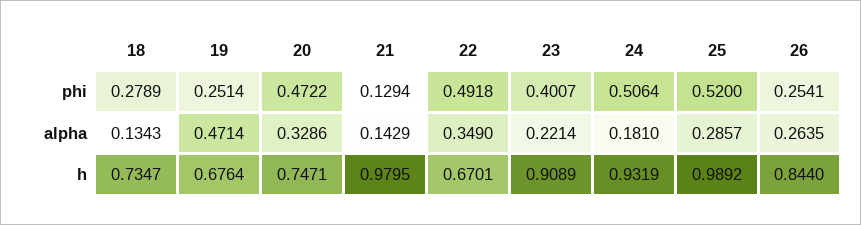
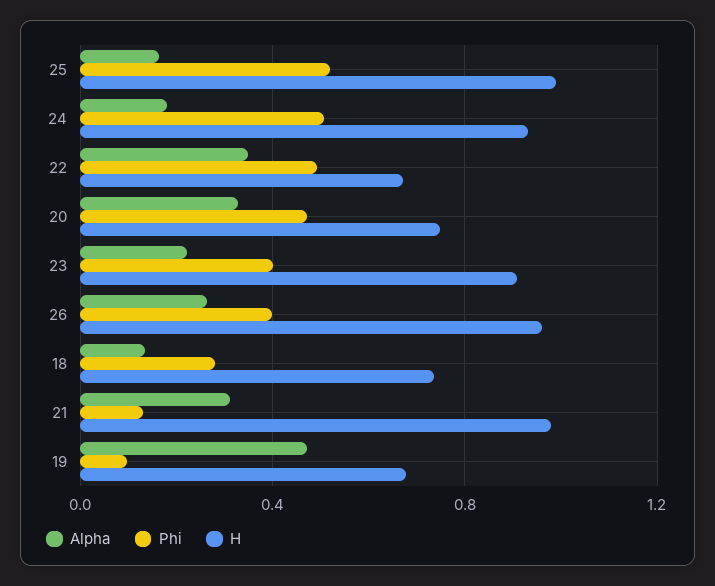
  {
    "phi": {
      "18": 0.2789,
-     "19": 0.2514,
+     "19": 0.1,
      "20": 0.4722,
      "21": 0.1294,
      "22": 0.4918,
      "23": 0.4007,
      "24": 0.5064,
      "25": 0.52,
-     "26": 0.2541
+     "26": 0.4
    },
    "alpha": {
      "18": 0.1343,
      "19": 0.4714,
      "20": 0.3286,
-     "21": 0.1429,
+     "21": 0.3,
      "22": 0.349,
      "23": 0.2214,
      "24": 0.181,
-     "25": 0.2857,
+     "25": 0.15,
      "26": 0.2635
    },
    "h": {
      "18": 0.7347,
      "19": 0.6764,
      "20": 0.7471,
      "21": 0.9795,
      "22": 0.6701,
      "23": 0.9089,
      "24": 0.9319,
      "25": 0.9892,
-     "26": 0.844
+     "26": 0.95
    }
  }

